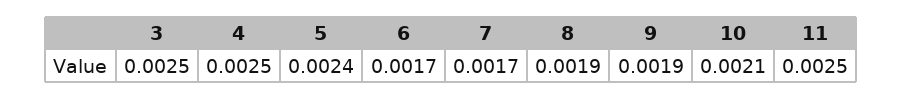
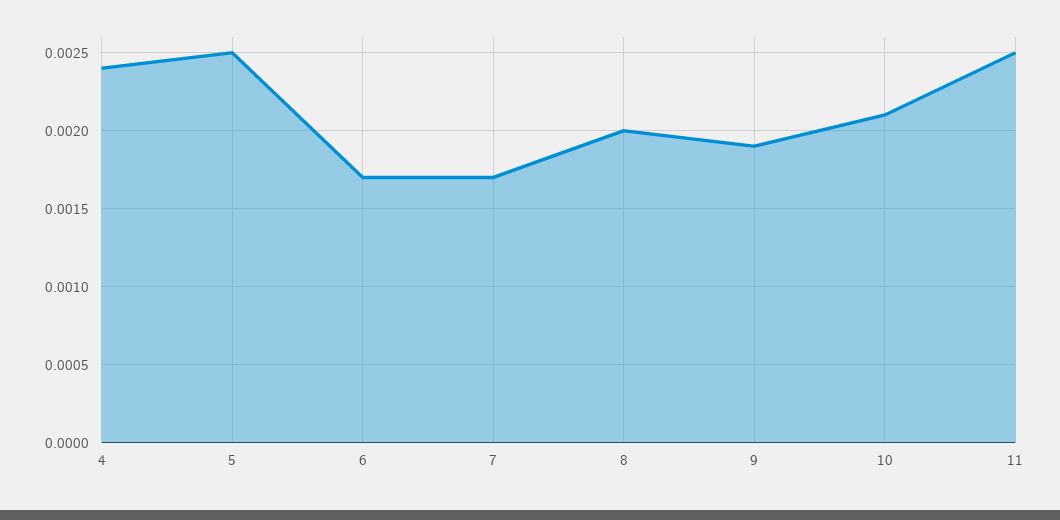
  {
-   "3": 0.0025,
-   "4": 0.0025,
+   "4": 0.0024,
-   "5": 0.0024,
+   "5": 0.0025,
    "6": 0.0017,
    "7": 0.0017,
-   "8": 0.0019,
+   "8": 0.002,
    "9": 0.0019,
    "10": 0.0021,
    "11": 0.0025
  }

